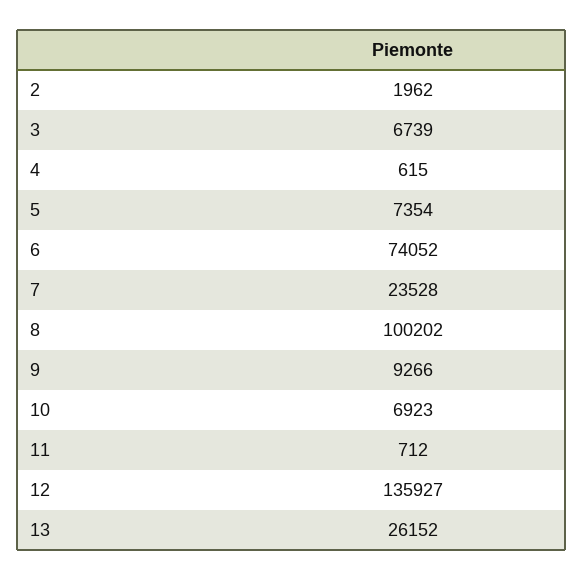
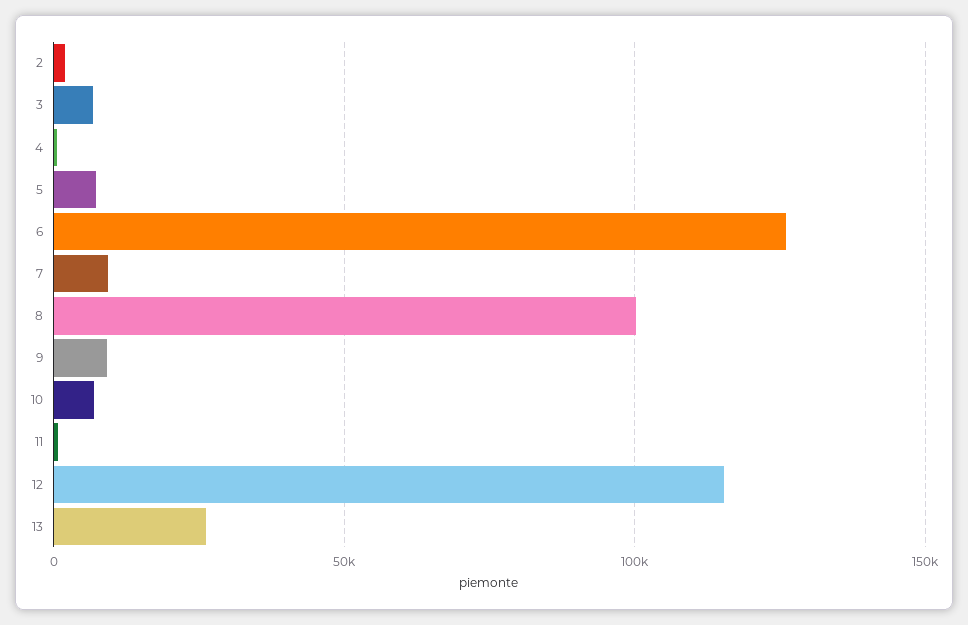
  {
    "2": 1962,
    "3": 6739,
    "4": 615,
    "5": 7354,
-   "6": 74052,
+   "6": 125000,
-   "7": 23528,
+   "7": 10000,
    "8": 100202,
    "9": 9266,
    "10": 6923,
    "11": 712,
-   "12": 135927,
+   "12": 115000,
    "13": 26152
  }

